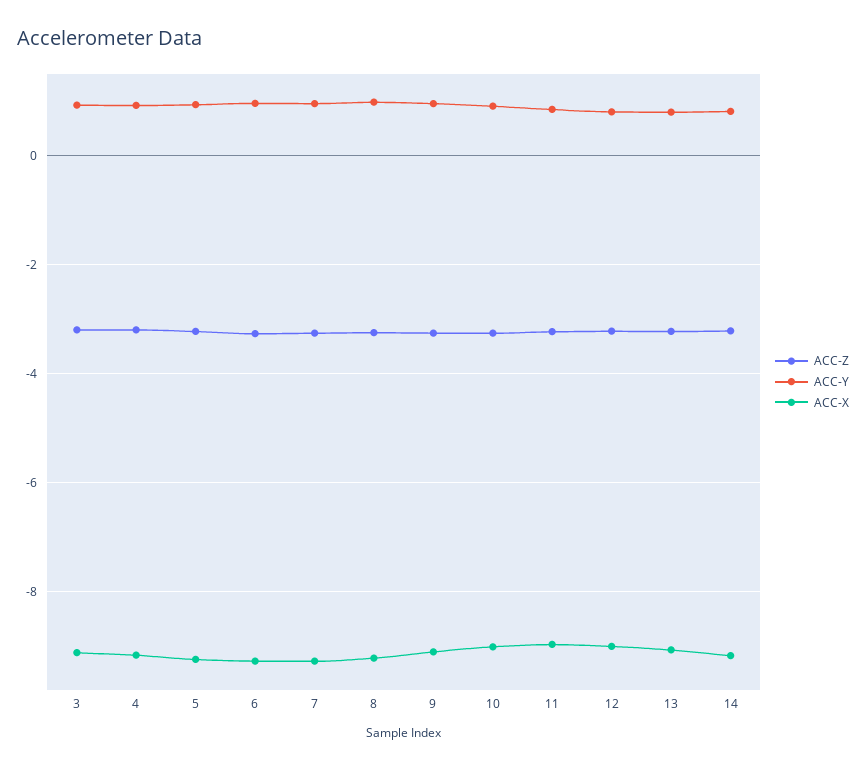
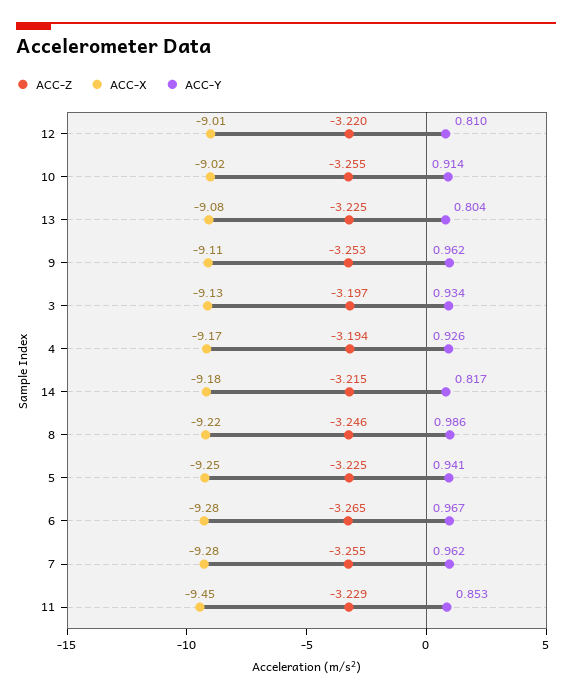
  {
    "ACC-Z": {
      "3": -3.197,
      "4": -3.194,
      "5": -3.225,
      "6": -3.265,
      "7": -3.255,
      "8": -3.246,
      "9": -3.253,
      "10": -3.255,
      "11": -3.229,
      "12": -3.22,
      "13": -3.225,
      "14": -3.215
    },
    "ACC-Y": {
      "3": 0.934,
      "4": 0.926,
      "5": 0.941,
      "6": 0.967,
      "7": 0.962,
      "8": 0.986,
      "9": 0.962,
      "10": 0.914,
      "11": 0.853,
      "12": 0.81,
      "13": 0.804,
      "14": 0.817
    },
    "ACC-X": {
      "3": -9.13,
      "4": -9.17,
      "5": -9.25,
      "6": -9.28,
      "7": -9.28,
      "8": -9.22,
      "9": -9.11,
      "10": -9.02,
-     "11": -9,
+     "11": -9.45,
      "12": -9.01,
      "13": -9.08,
      "14": -9.18
    }
  }

